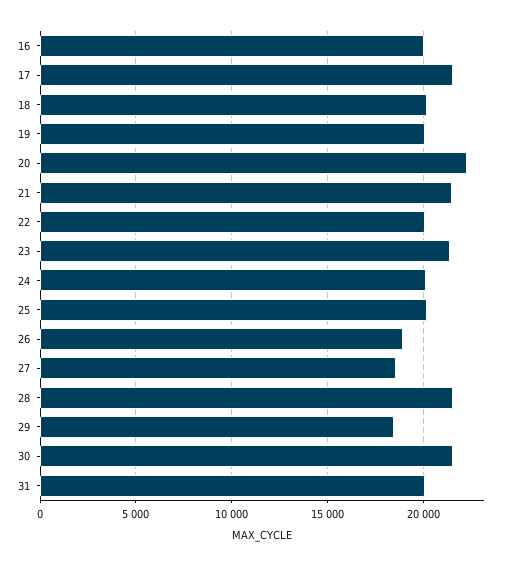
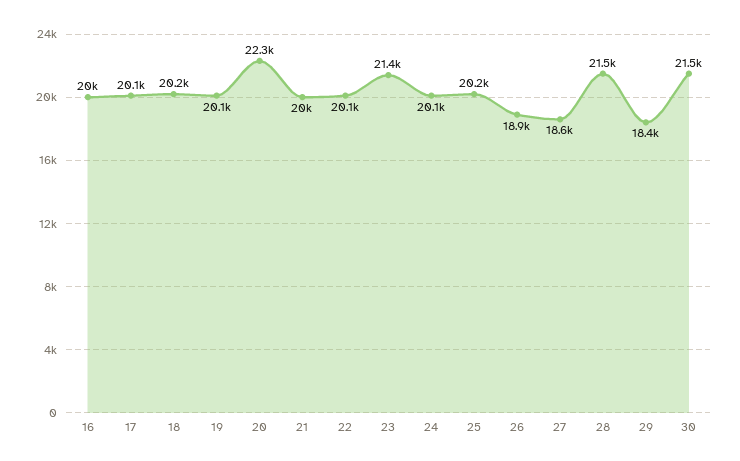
  {
    "16": 20000,
-   "17": 21500,
+   "17": 20100,
    "18": 20200,
    "19": 20100,
    "20": 22300,
-   "21": 21500,
+   "21": 20000,
    "22": 20100,
    "23": 21400,
    "24": 20100,
    "25": 20200,
    "26": 18900,
    "27": 18600,
    "28": 21500,
    "29": 18400,
-   "30": 21500,
+   "30": 21500
-   "31": 20000
  }

